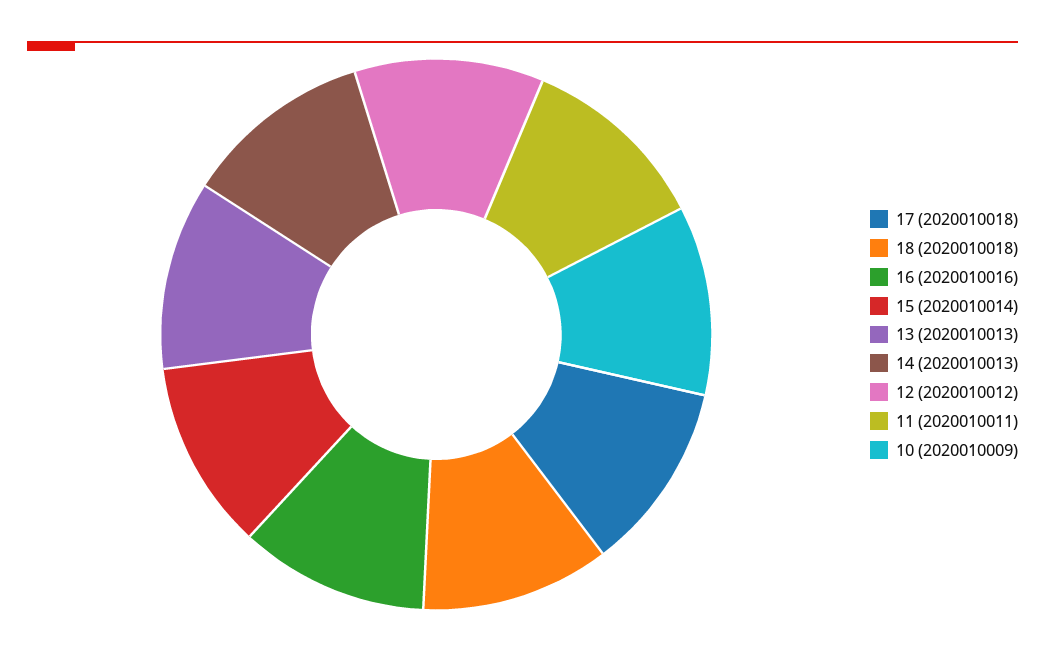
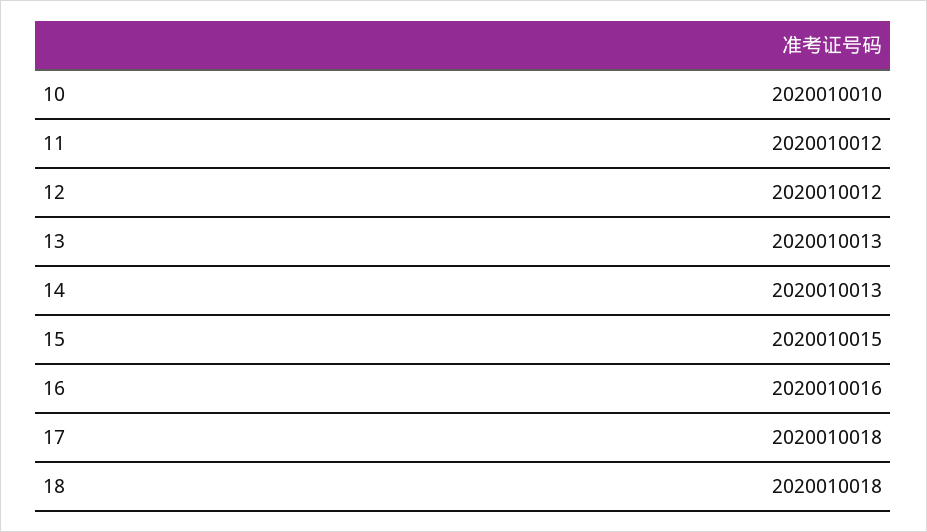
  {
    "17": 2020010018,
    "18": 2020010018,
    "16": 2020010016,
-   "15": 2020010014,
+   "15": 2020010015,
    "13": 2020010013,
    "14": 2020010013,
    "12": 2020010012,
-   "11": 2020010011,
+   "11": 2020010012,
-   "10": 2020010009
+   "10": 2020010010
  }

